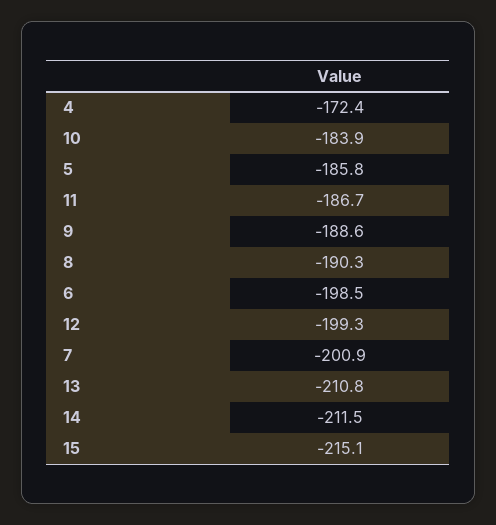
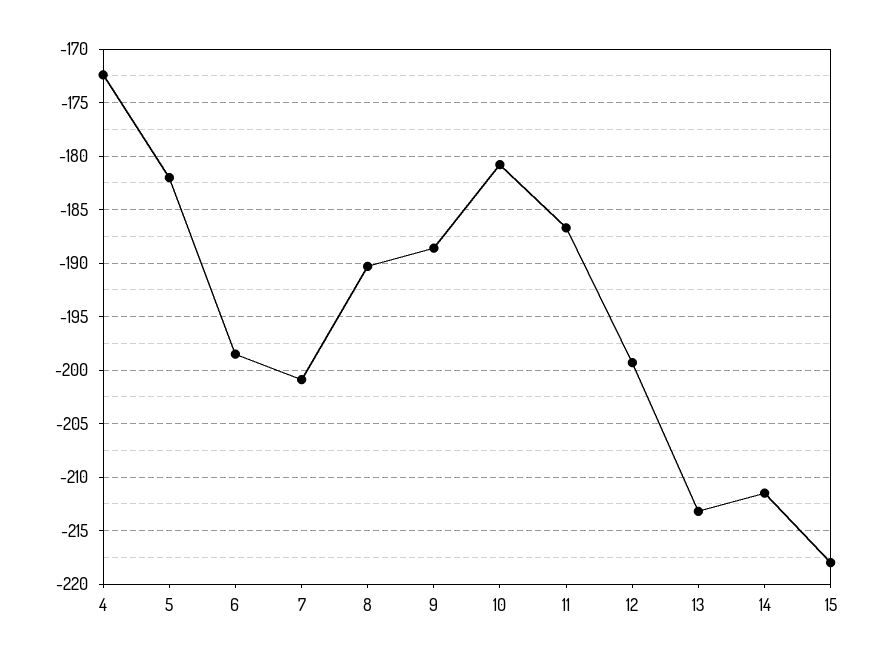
  {
    "4": -172.4,
-   "10": -183.9,
+   "10": -181,
-   "5": -185.8,
+   "5": -182,
    "11": -186.7,
    "9": -188.6,
    "8": -190.3,
    "6": -198.5,
    "12": -199.3,
    "7": -200.9,
-   "13": -210.8,
+   "13": -213,
    "14": -211.5,
-   "15": -215.1
+   "15": -218
  }

